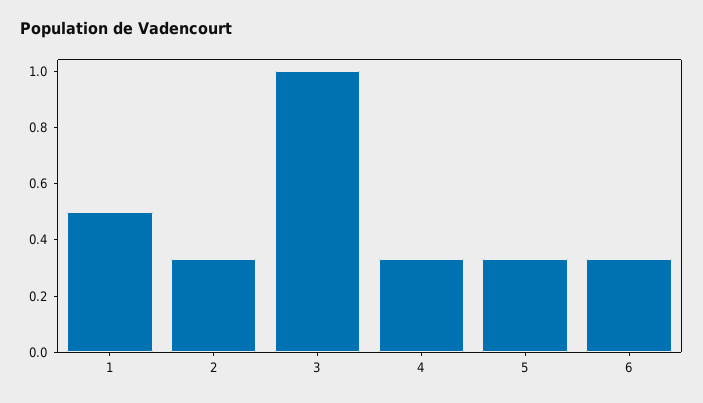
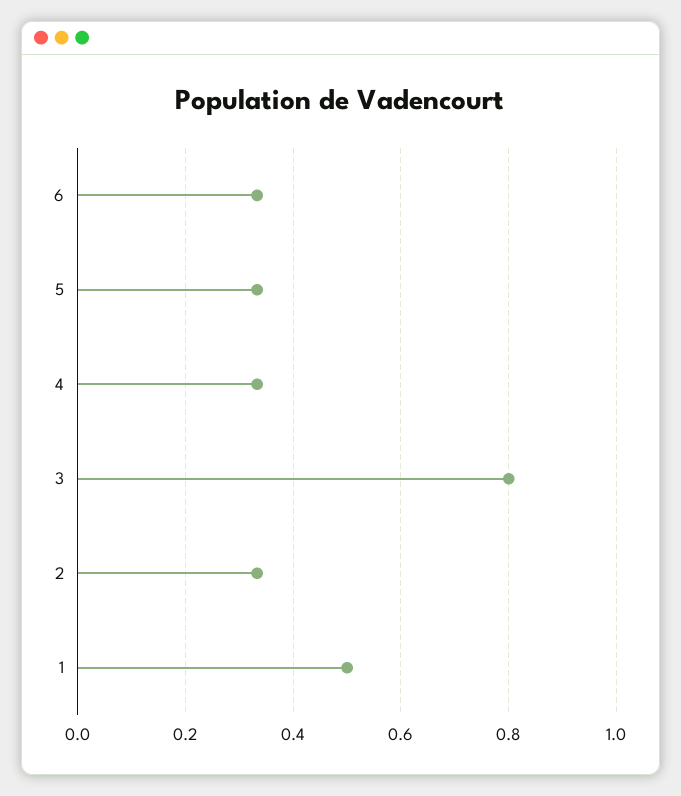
  {
    "1": 0.5,
    "2": 0.34,
-   "3": 1,
+   "3": 0.8,
    "4": 0.34,
    "5": 0.34,
    "6": 0.34
  }

